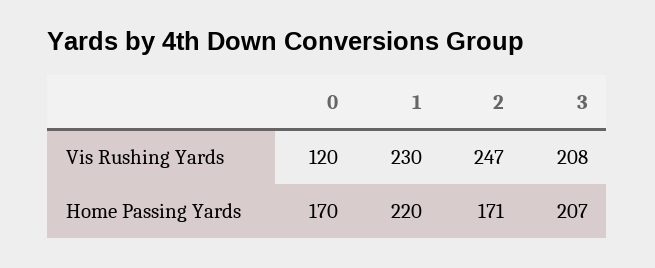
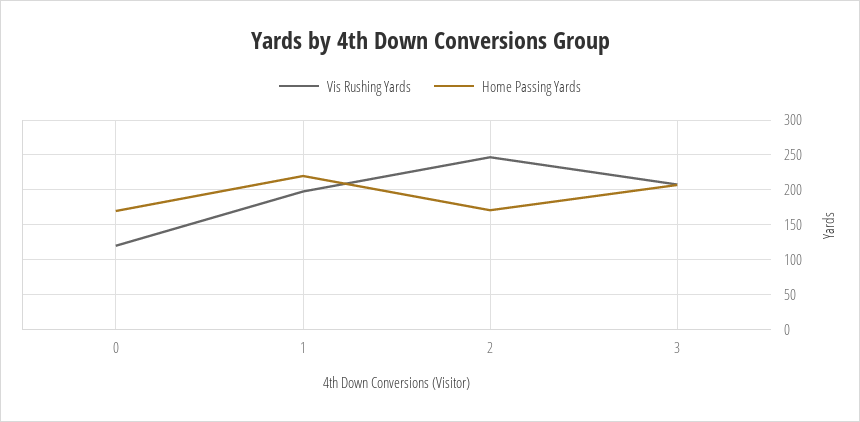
  {
    "Vis Rushing Yards": {
      "0": 120,
-     "1": 230,
+     "1": 200,
      "2": 247,
      "3": 208
    },
    "Home Passing Yards": {
      "0": 170,
      "1": 220,
      "2": 171,
      "3": 207
    }
  }

